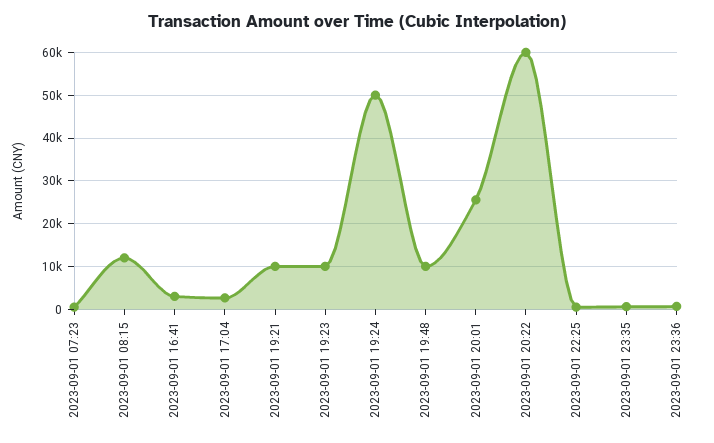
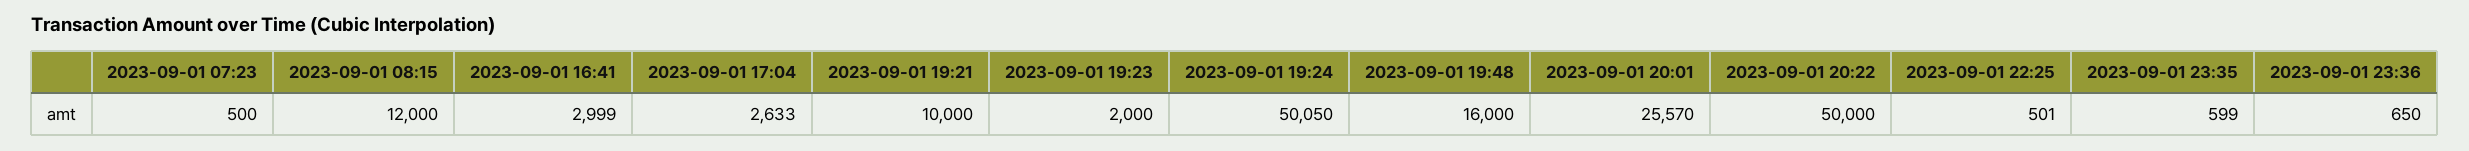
  {
    "2023-09-01 07:23": 500,
    "2023-09-01 08:15": 12000,
    "2023-09-01 16:41": 2999,
    "2023-09-01 17:04": 2633,
    "2023-09-01 19:21": 10000,
-   "2023-09-01 19:23": 10000,
+   "2023-09-01 19:23": 2000,
    "2023-09-01 19:24": 50050,
-   "2023-09-01 19:48": 10000,
+   "2023-09-01 19:48": 16000,
    "2023-09-01 20:01": 25570,
-   "2023-09-01 20:22": 60000,
+   "2023-09-01 20:22": 50000,
    "2023-09-01 22:25": 501,
    "2023-09-01 23:35": 599,
    "2023-09-01 23:36": 650
  }

